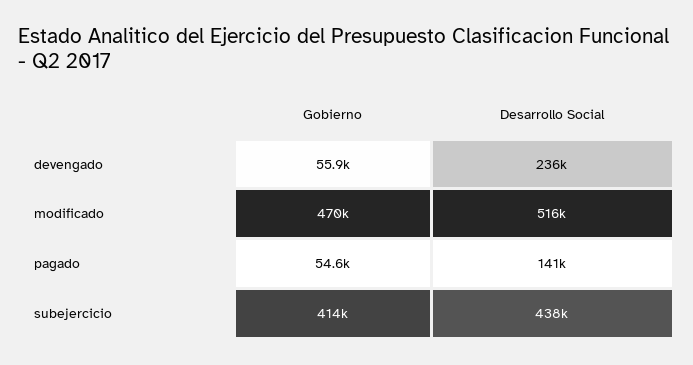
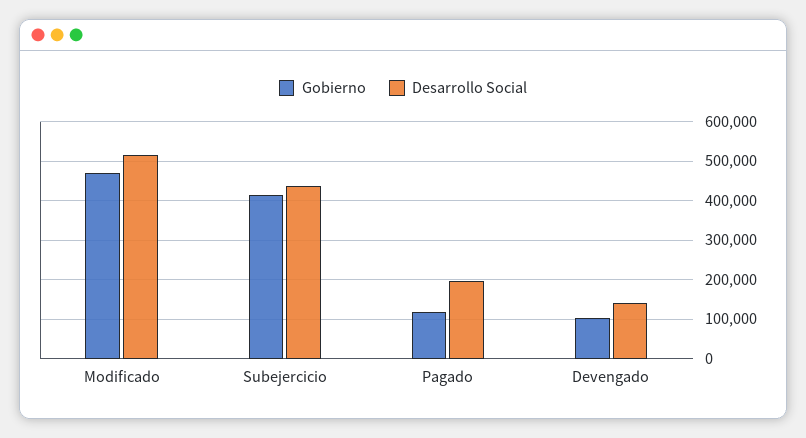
  {
    "Gobierno": {
-     "devengado": 55900,
+     "devengado": 100000,
      "modificado": 470000,
-     "pagado": 54600,
+     "pagado": 120000,
      "subejercicio": 414000
    },
    "Desarrollo Social": {
-     "devengado": 236000,
+     "devengado": 140000,
      "modificado": 516000,
-     "pagado": 141000,
+     "pagado": 200000,
      "subejercicio": 438000
    }
  }

